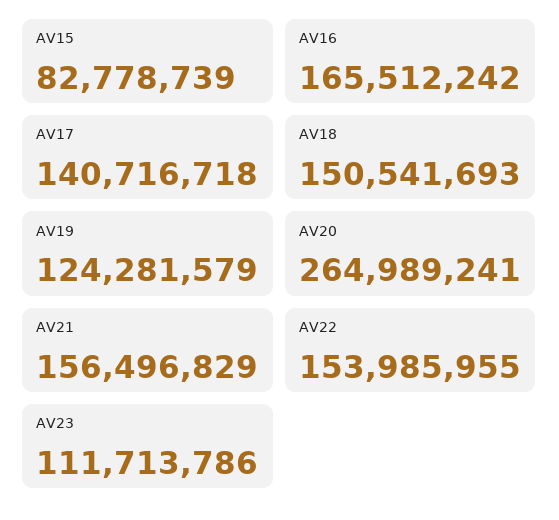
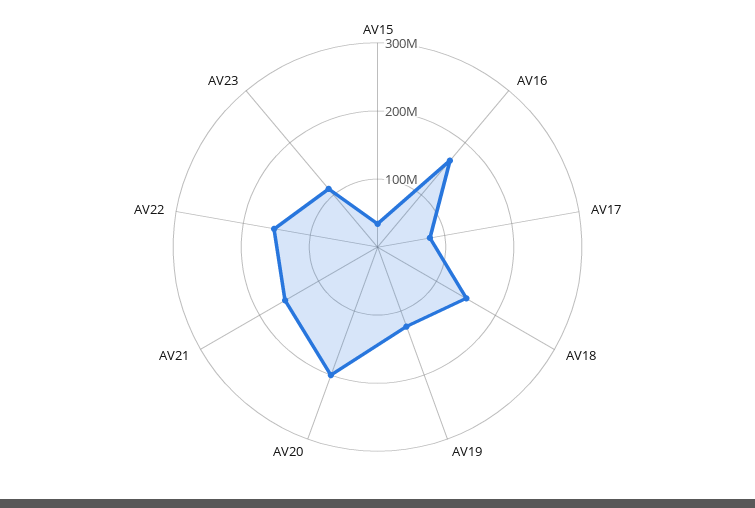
  {
-   "AV15": 82778739,
+   "AV15": 40000000,
    "AV16": 165512242,
-   "AV17": 140716718,
+   "AV17": 80000000,
    "AV18": 150541693,
    "AV19": 124281579,
-   "AV20": 264989241,
+   "AV20": 200000000,
    "AV21": 156496829,
    "AV22": 153985955,
    "AV23": 111713786
  }

